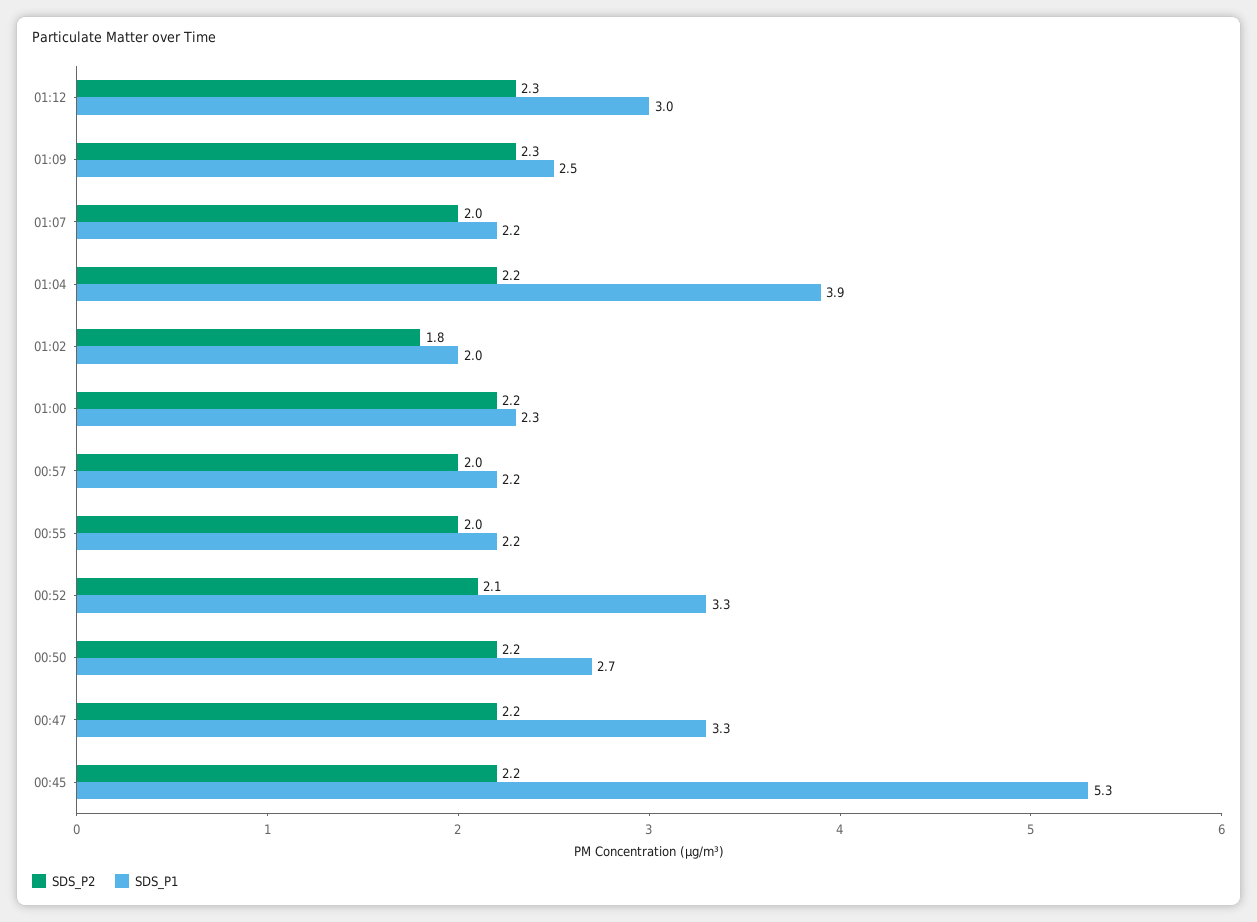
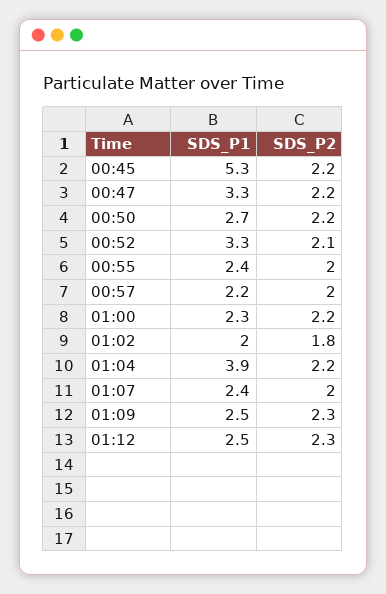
  {
    "SDS_P2": {
      "01:12": 2.3,
      "01:09": 2.3,
      "01:07": 2,
      "01:04": 2.2,
      "01:02": 1.8,
      "01:00": 2.2,
      "00:57": 2,
      "00:55": 2,
      "00:52": 2.1,
      "00:50": 2.2,
      "00:47": 2.2,
      "00:45": 2.2
    },
    "SDS_P1": {
-     "01:12": 3,
+     "01:12": 2.5,
      "01:09": 2.5,
-     "01:07": 2.2,
+     "01:07": 2.4,
      "01:04": 3.9,
      "01:02": 2,
      "01:00": 2.3,
      "00:57": 2.2,
-     "00:55": 2.2,
+     "00:55": 2.4,
      "00:52": 3.3,
      "00:50": 2.7,
      "00:47": 3.3,
      "00:45": 5.3
    }
  }

